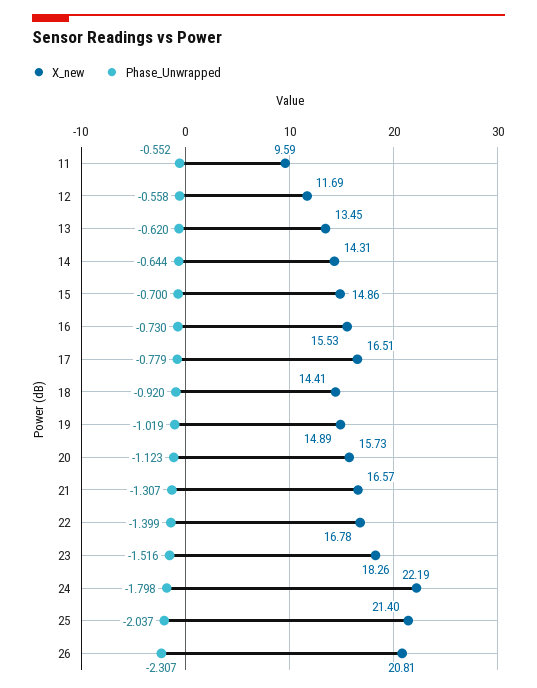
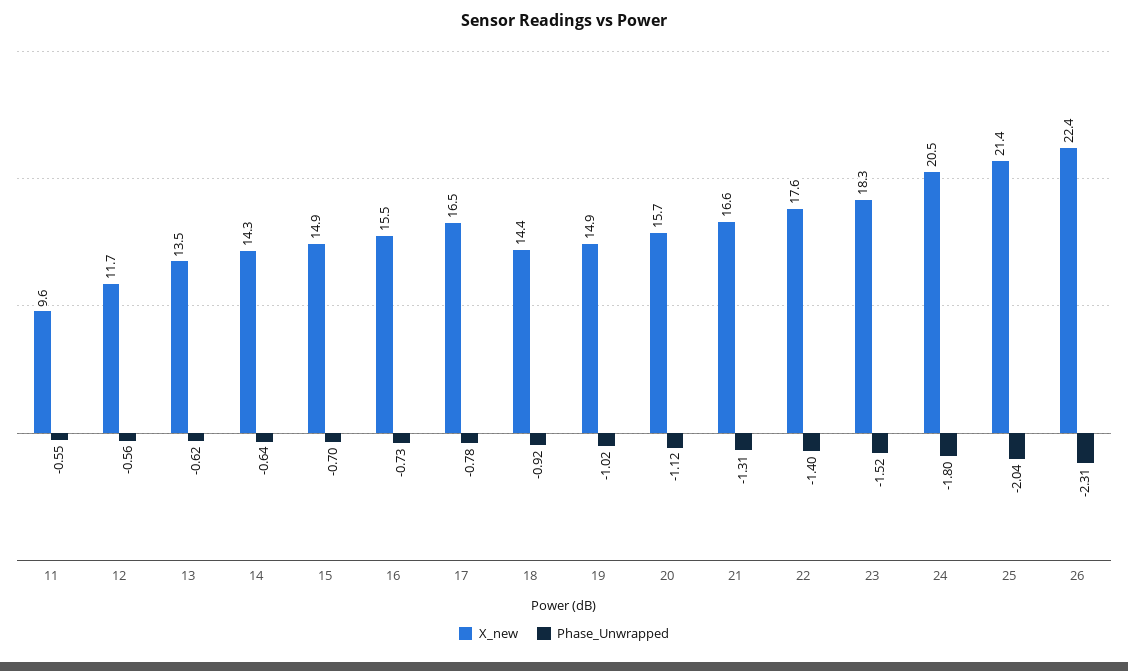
  {
    "X_new": {
      "11": 9.59,
      "12": 11.69,
      "13": 13.45,
      "14": 14.31,
      "15": 14.86,
      "16": 15.53,
      "17": 16.51,
      "18": 14.41,
      "19": 14.89,
      "20": 15.73,
      "21": 16.57,
-     "22": 16.78,
+     "22": 17.6,
      "23": 18.26,
-     "24": 22.19,
+     "24": 20.5,
      "25": 21.4,
-     "26": 20.81
+     "26": 22.4
    },
    "Phase_Unwrapped": {
      "11": -0.552,
      "12": -0.558,
      "13": -0.62,
      "14": -0.644,
      "15": -0.7,
      "16": -0.73,
      "17": -0.779,
      "18": -0.92,
      "19": -1.019,
      "20": -1.123,
      "21": -1.307,
      "22": -1.399,
      "23": -1.516,
      "24": -1.798,
      "25": -2.037,
      "26": -2.307
    }
  }

